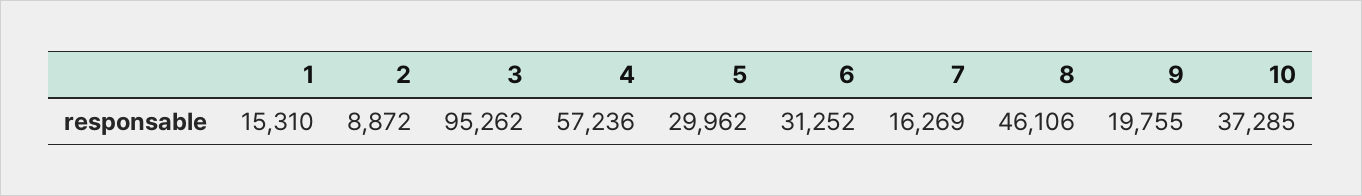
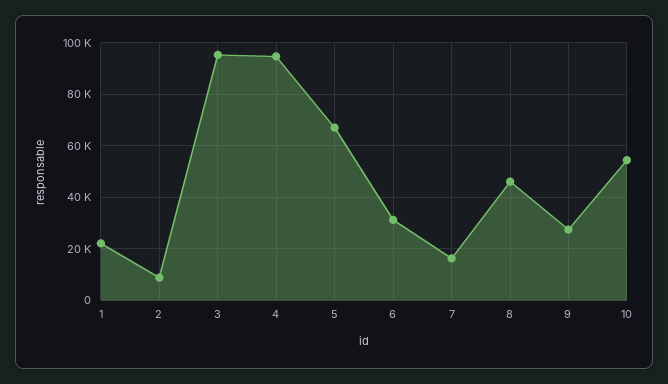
  {
-   "1": 15310,
+   "1": 22500,
    "2": 8872,
    "3": 95262,
-   "4": 57236,
+   "4": 95000,
-   "5": 29962,
+   "5": 67500,
    "6": 31252,
    "7": 16269,
    "8": 46106,
-   "9": 19755,
+   "9": 27500,
-   "10": 37285
+   "10": 55000
  }

